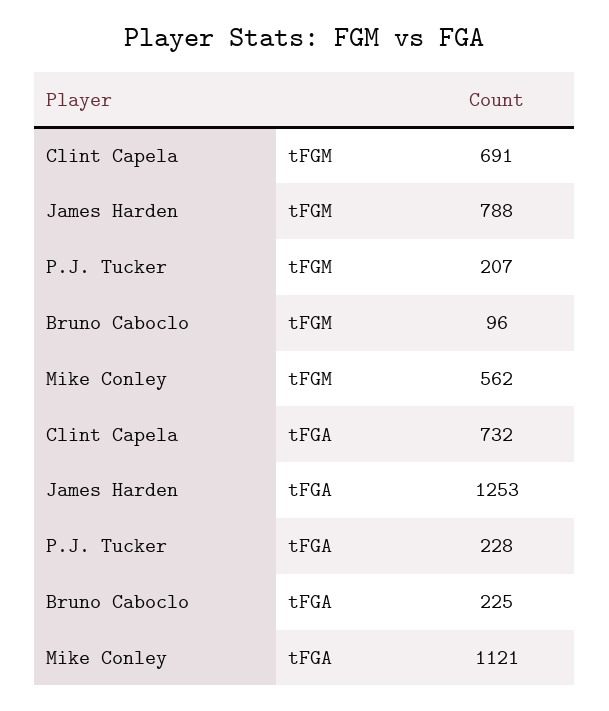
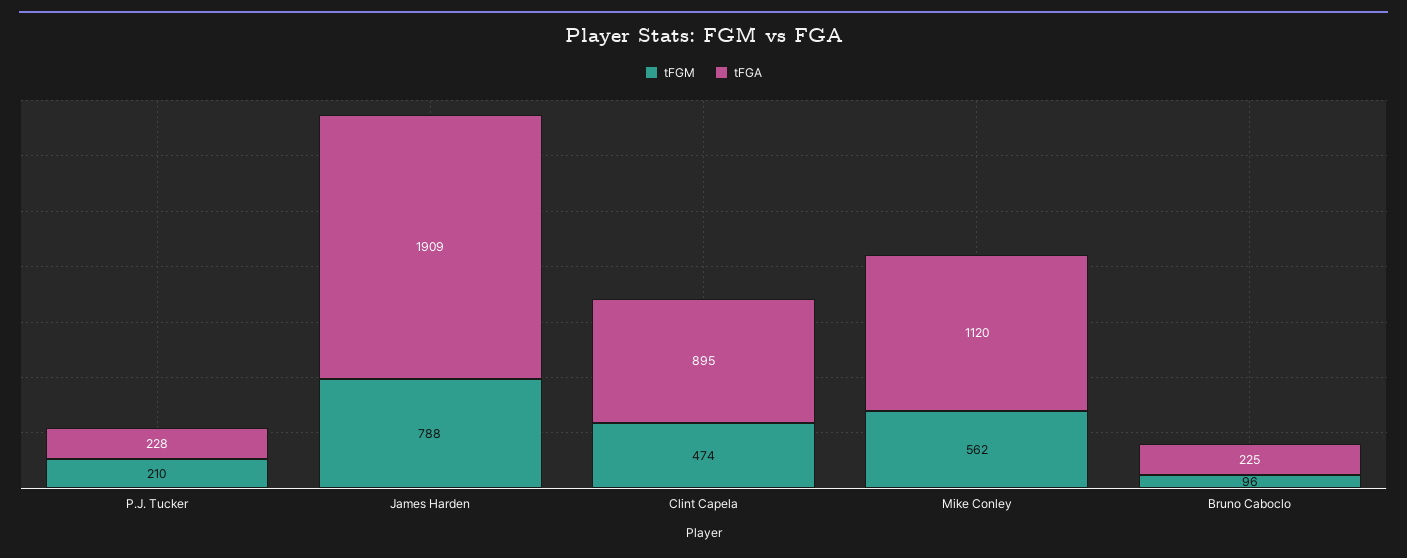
  {
    "tFGM": {
-     "Clint Capela": 691,
+     "Clint Capela": 474,
      "James Harden": 788,
-     "P.J. Tucker": 207,
+     "P.J. Tucker": 210,
      "Bruno Caboclo": 96,
      "Mike Conley": 562
    },
    "tFGA": {
-     "Clint Capela": 732,
+     "Clint Capela": 895,
-     "James Harden": 1253,
+     "James Harden": 1909,
      "P.J. Tucker": 228,
      "Bruno Caboclo": 225,
-     "Mike Conley": 1121
+     "Mike Conley": 1120
    }
  }

